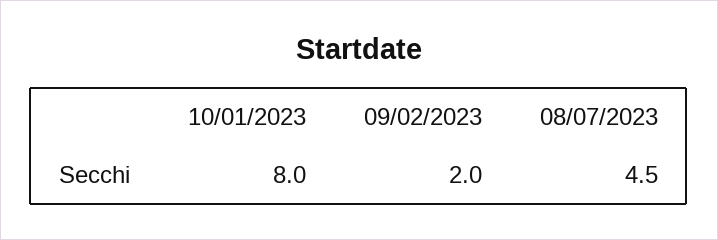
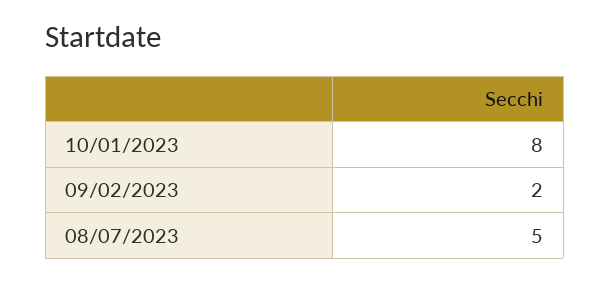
  {
    "10/01/2023": 8,
    "09/02/2023": 2,
-   "08/07/2023": 4.5
+   "08/07/2023": 5
  }

